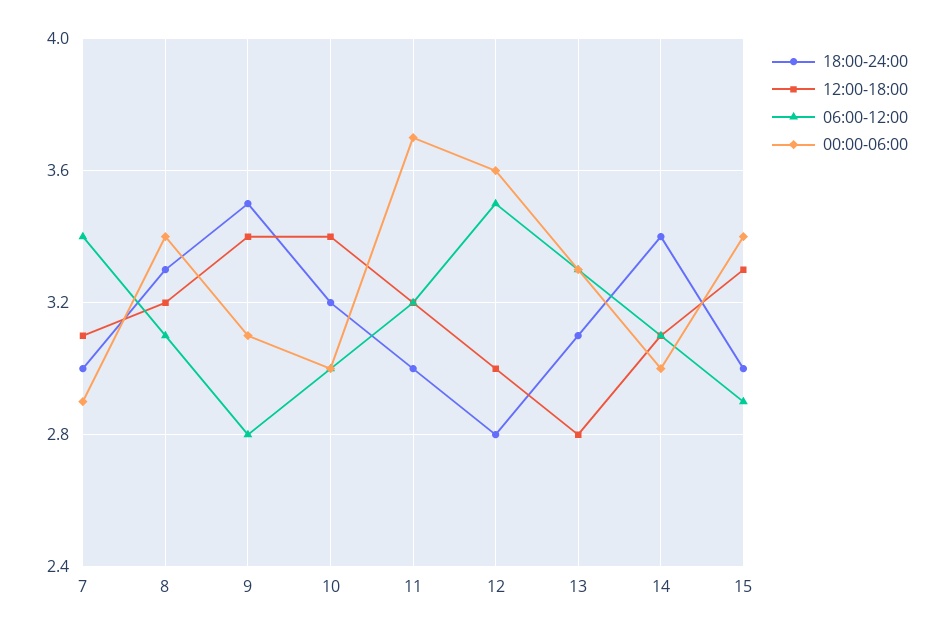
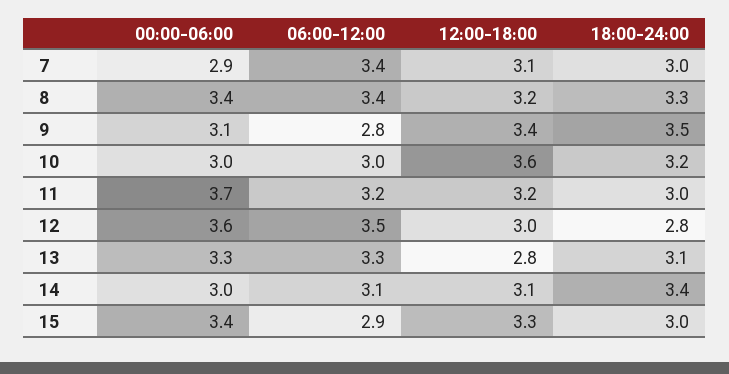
  {
    "18:00-24:00": {
      "7": 3,
      "8": 3.3,
      "9": 3.5,
      "10": 3.2,
      "11": 3,
      "12": 2.8,
      "13": 3.1,
      "14": 3.4,
      "15": 3
    },
    "12:00-18:00": {
      "7": 3.1,
      "8": 3.2,
      "9": 3.4,
-     "10": 3.4,
+     "10": 3.6,
      "11": 3.2,
      "12": 3,
      "13": 2.8,
      "14": 3.1,
      "15": 3.3
    },
    "06:00-12:00": {
      "7": 3.4,
-     "8": 3.1,
+     "8": 3.4,
      "9": 2.8,
      "10": 3,
      "11": 3.2,
      "12": 3.5,
      "13": 3.3,
      "14": 3.1,
      "15": 2.9
    },
    "00:00-06:00": {
      "7": 2.9,
      "8": 3.4,
      "9": 3.1,
      "10": 3,
      "11": 3.7,
      "12": 3.6,
      "13": 3.3,
      "14": 3,
      "15": 3.4
    }
  }

